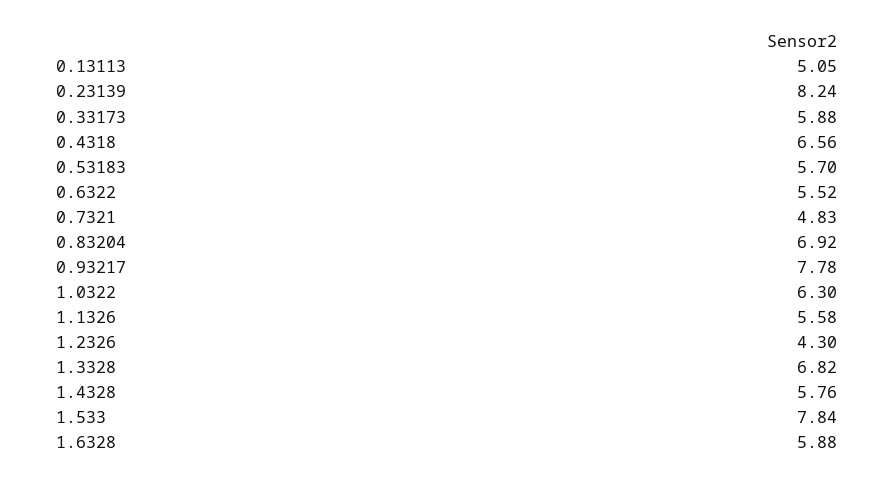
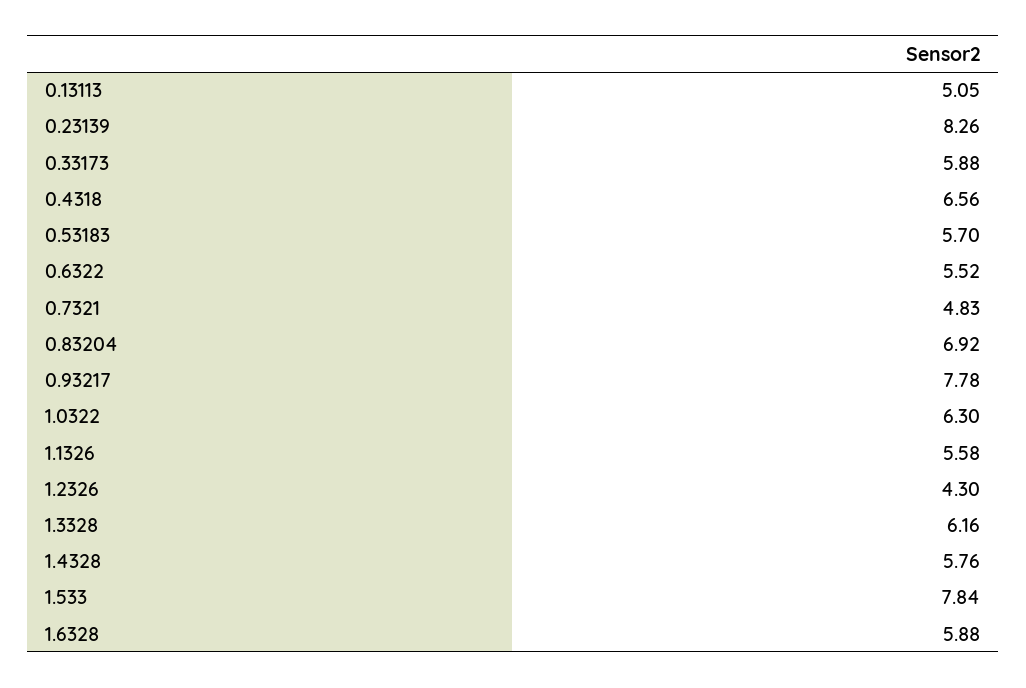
  {
    "0.13113": 5.05,
-   "0.23139": 8.24,
+   "0.23139": 8.26,
    "0.33173": 5.88,
    "0.4318": 6.56,
    "0.53183": 5.7,
    "0.6322": 5.52,
    "0.7321": 4.83,
    "0.83204": 6.92,
    "0.93217": 7.78,
    "1.0322": 6.3,
    "1.1326": 5.58,
    "1.2326": 4.3,
-   "1.3328": 6.82,
+   "1.3328": 6.16,
    "1.4328": 5.76,
    "1.533": 7.84,
    "1.6328": 5.88
  }

